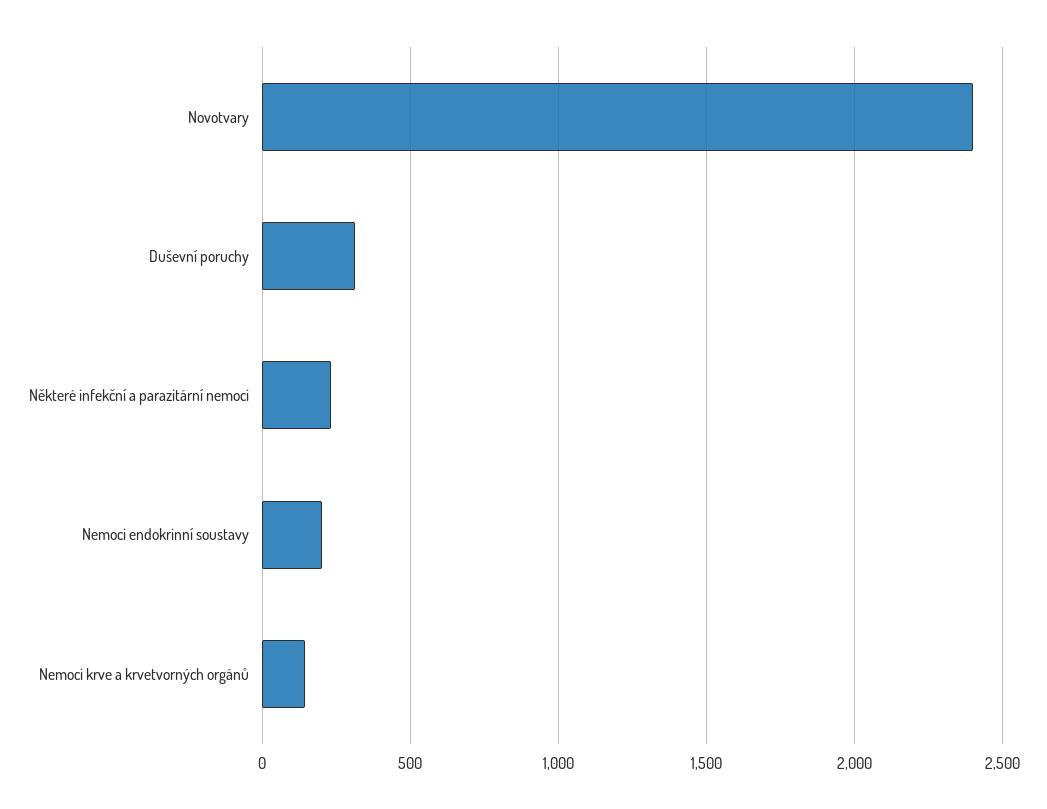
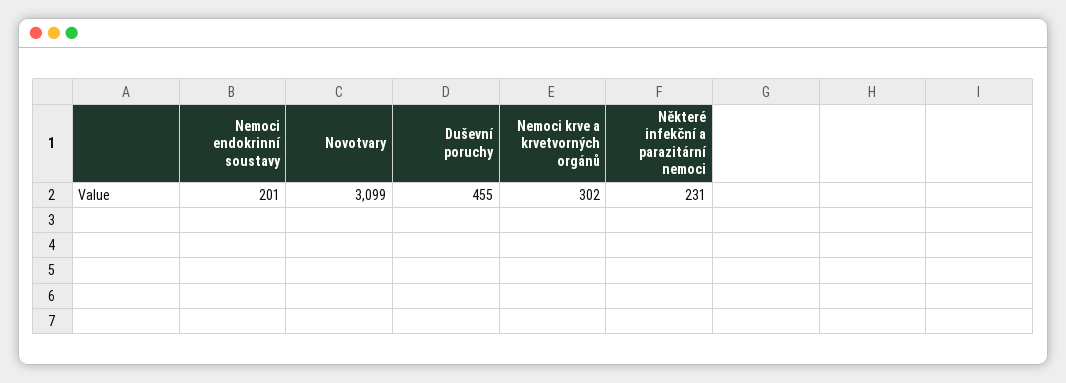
  {
-   "Novotvary": 2400,
+   "Novotvary": 3099,
-   "Duševní poruchy": 300,
+   "Duševní poruchy": 455,
    "Některé infekční a parazitární nemoci": 231,
    "Nemoci endokrinní soustavy": 201,
-   "Nemoci krve a krvetvorných orgánů": 150
+   "Nemoci krve a krvetvorných orgánů": 302
  }

